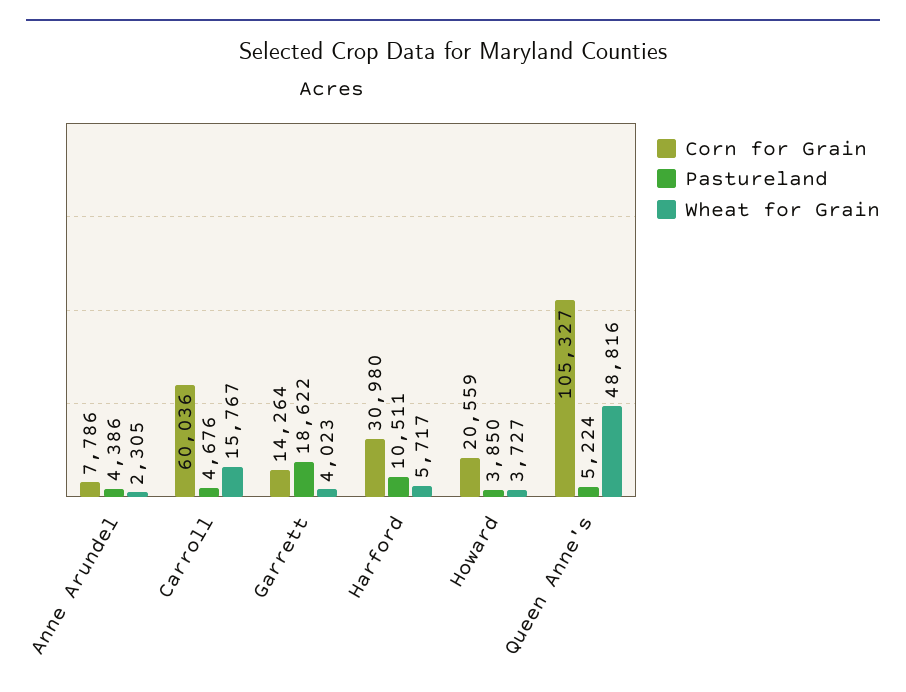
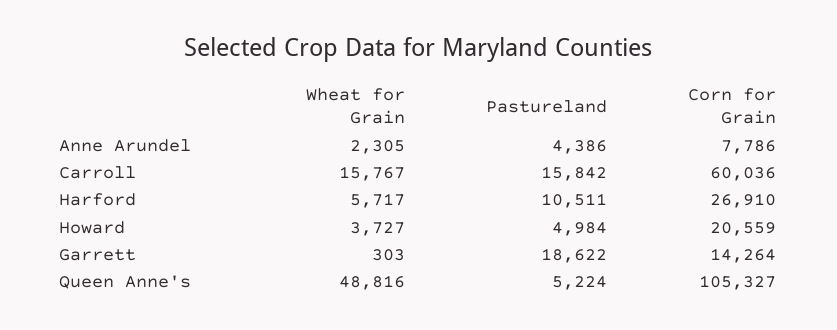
  {
    "Corn for Grain": {
      "Anne Arundel": 7786,
      "Carroll": 60036,
      "Garrett": 14264,
-     "Harford": 30980,
+     "Harford": 26910,
      "Howard": 20559,
      "Queen Anne's": 105327
    },
    "Pastureland": {
      "Anne Arundel": 4386,
-     "Carroll": 4676,
+     "Carroll": 15842,
      "Garrett": 18622,
      "Harford": 10511,
-     "Howard": 3850,
+     "Howard": 4984,
      "Queen Anne's": 5224
    },
    "Wheat for Grain": {
      "Anne Arundel": 2305,
      "Carroll": 15767,
-     "Garrett": 4023,
+     "Garrett": 303,
      "Harford": 5717,
      "Howard": 3727,
      "Queen Anne's": 48816
    }
  }

